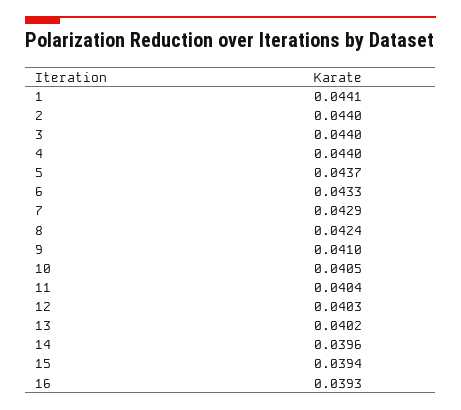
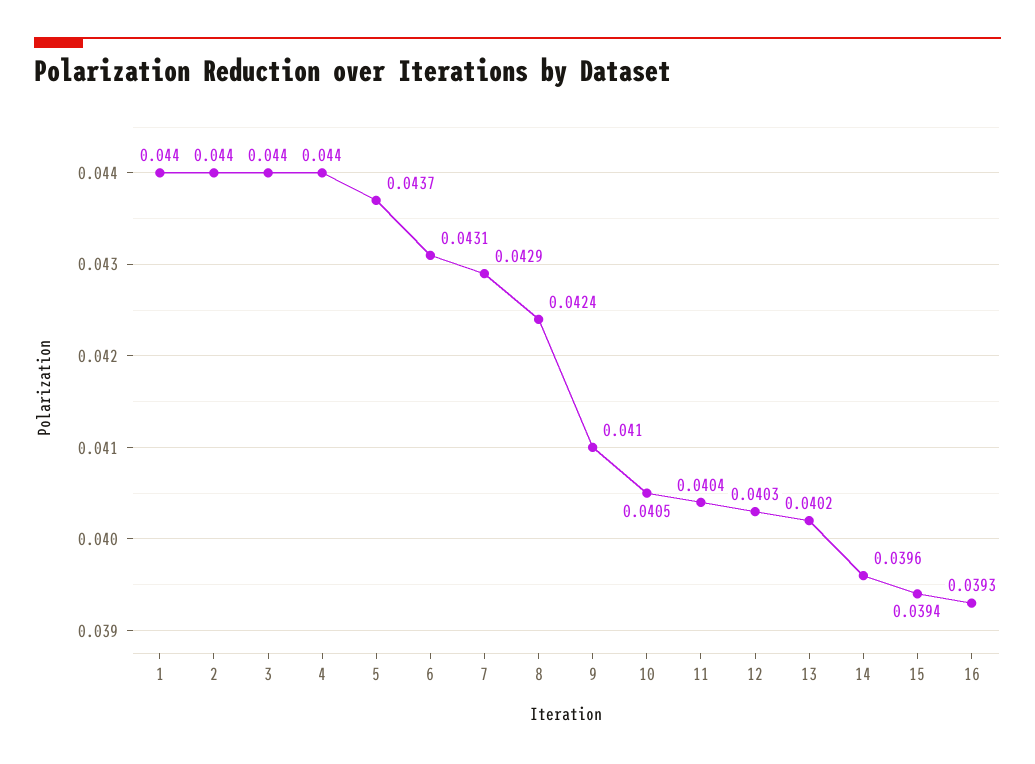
  {
-   "1": 0.0441,
+   "1": 0.044,
    "2": 0.044,
    "3": 0.044,
    "4": 0.044,
    "5": 0.0437,
-   "6": 0.0433,
+   "6": 0.0431,
    "7": 0.0429,
    "8": 0.0424,
    "9": 0.041,
    "10": 0.0405,
    "11": 0.0404,
    "12": 0.0403,
    "13": 0.0402,
    "14": 0.0396,
    "15": 0.0394,
    "16": 0.0393
  }

